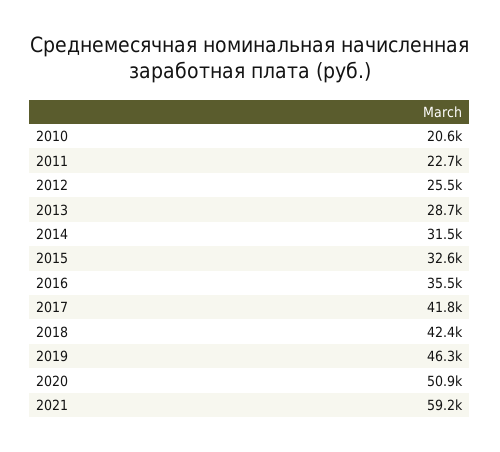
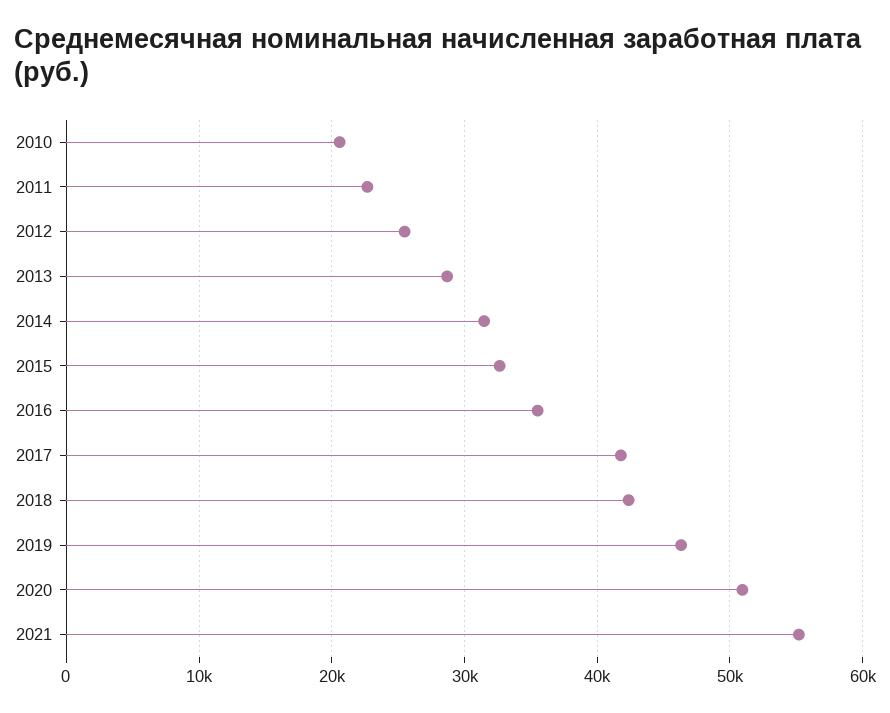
  {
    "2010": 20600,
    "2011": 22700,
    "2012": 25500,
    "2013": 28700,
    "2014": 31500,
    "2015": 32600,
    "2016": 35500,
    "2017": 41800,
    "2018": 42400,
    "2019": 46300,
    "2020": 50900,
-   "2021": 59200
+   "2021": 55000
  }

